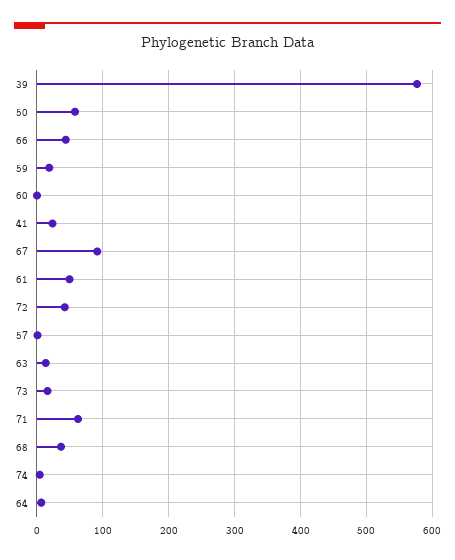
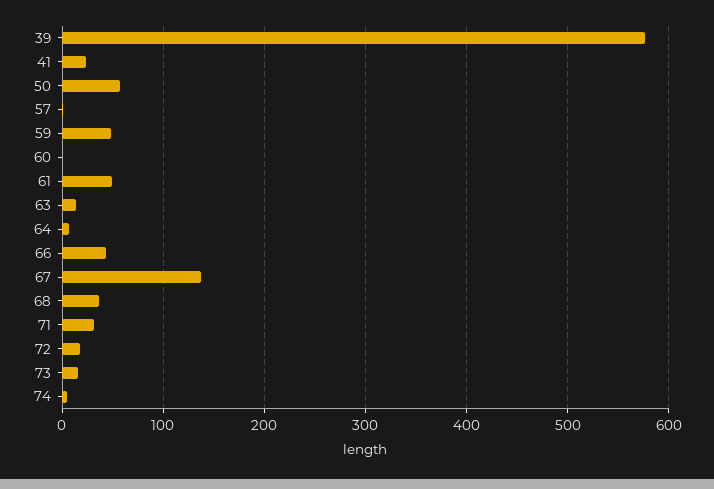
  {
    "39": 580,
    "50": 60,
    "66": 40,
-   "59": 20,
+   "59": 50,
    "60": 0,
    "41": 20,
-   "67": 90,
+   "67": 140,
    "61": 50,
-   "72": 40,
+   "72": 20,
    "57": 0,
    "63": 10,
    "73": 20,
-   "71": 60,
+   "71": 30,
    "68": 40,
    "74": 0,
    "64": 10
  }

